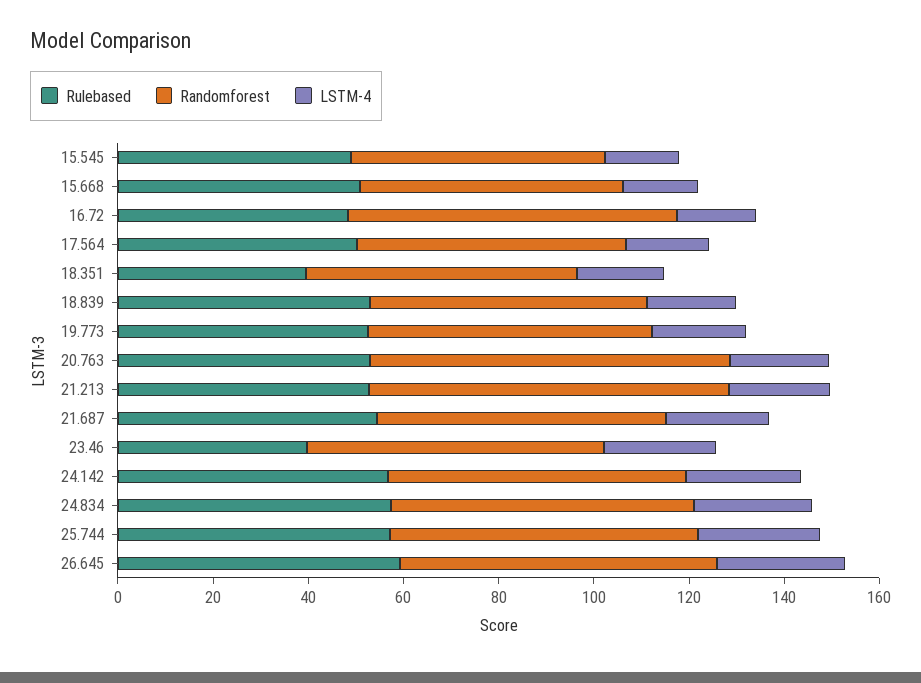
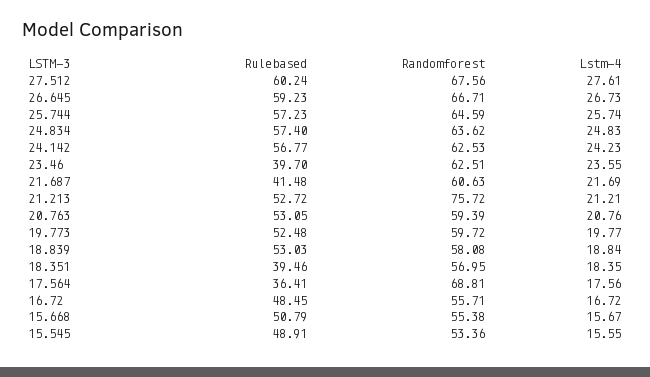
  {
    "Rulebased": {
      "15.545": 48.91,
      "15.668": 50.79,
      "16.72": 48.45,
-     "17.564": 50,
+     "17.564": 36.41,
      "18.351": 39.46,
      "18.839": 53.03,
      "19.773": 52.48,
      "20.763": 53.05,
      "21.213": 52.72,
-     "21.687": 55,
+     "21.687": 41.48,
      "23.46": 39.7,
      "24.142": 56.77,
      "24.834": 57.4,
      "25.744": 57.23,
-     "26.645": 59.23
+     "26.645": 59.23,
+     "27.512": 60.24
    },
    "Randomforest": {
      "15.545": 53.36,
      "15.668": 55.38,
-     "16.72": 70,
+     "16.72": 55.71,
-     "17.564": 55,
+     "17.564": 68.81,
      "18.351": 56.95,
      "18.839": 58.08,
      "19.773": 59.72,
-     "20.763": 75,
+     "20.763": 59.39,
      "21.213": 75.72,
      "21.687": 60.63,
      "23.46": 62.51,
      "24.142": 62.53,
      "24.834": 63.62,
      "25.744": 64.59,
-     "26.645": 66.71
+     "26.645": 66.71,
+     "27.512": 67.56
    },
    "LSTM-4": {
      "15.545": 15.55,
      "15.668": 15.67,
      "16.72": 16.72,
      "17.564": 17.56,
      "18.351": 18.35,
      "18.839": 18.84,
      "19.773": 19.77,
      "20.763": 20.76,
      "21.213": 21.21,
      "21.687": 21.69,
      "23.46": 23.55,
      "24.142": 24.23,
      "24.834": 24.83,
      "25.744": 25.74,
-     "26.645": 26.73
+     "26.645": 26.73,
+     "27.512": 27.61
    }
  }

